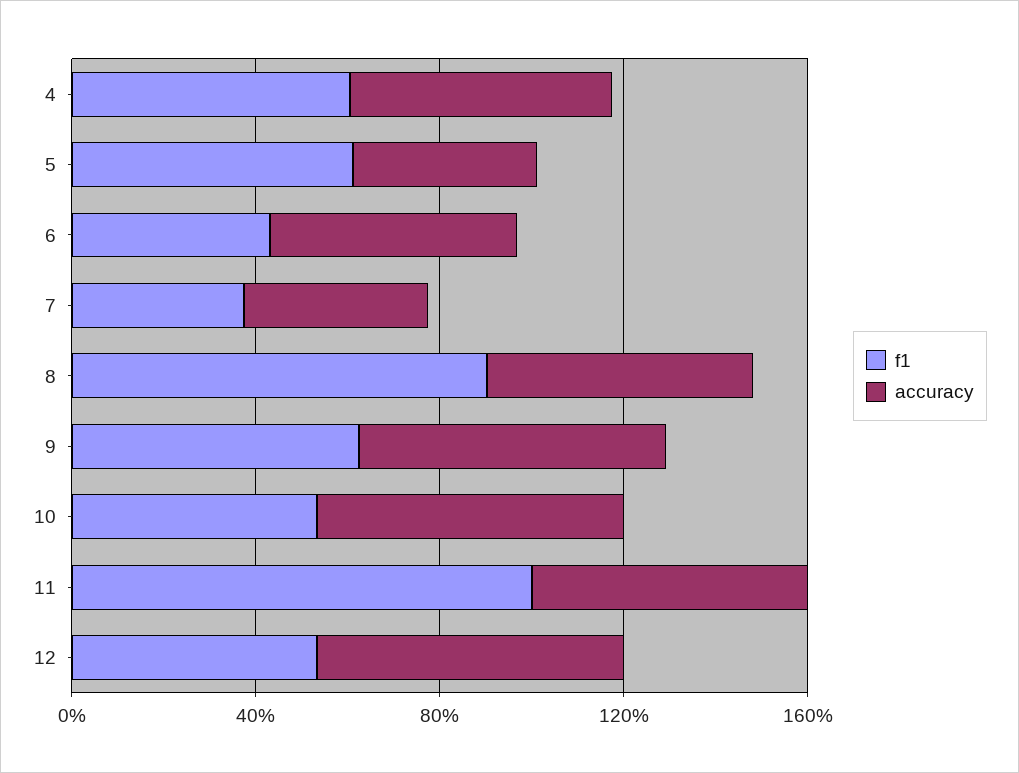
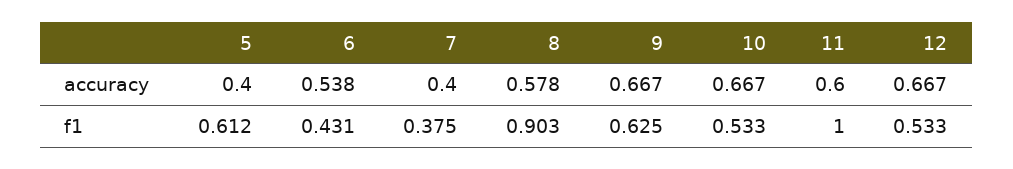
  {
    "f1": {
-     "4": 0.6,
      "5": 0.612,
      "6": 0.431,
      "7": 0.375,
      "8": 0.903,
      "9": 0.625,
      "10": 0.533,
      "11": 1,
      "12": 0.533
    },
    "accuracy": {
-     "4": 0.6,
      "5": 0.4,
      "6": 0.538,
      "7": 0.4,
      "8": 0.578,
      "9": 0.667,
      "10": 0.667,
      "11": 0.6,
      "12": 0.667
    }
  }

